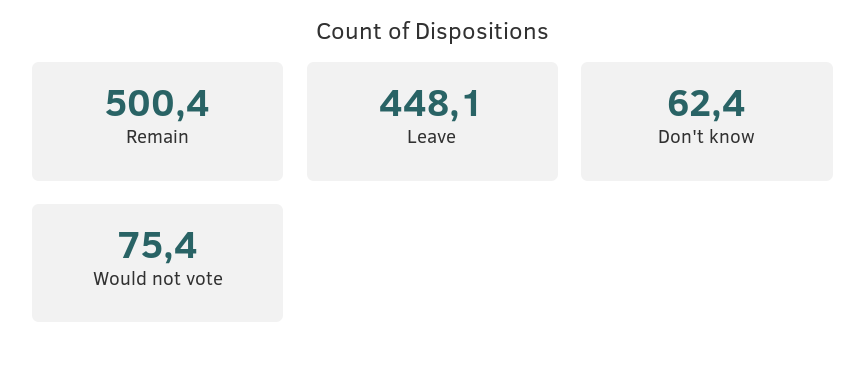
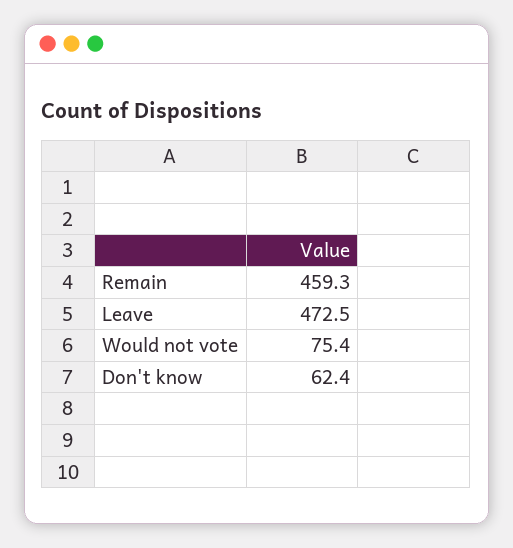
  {
-   "Remain": 500.4,
+   "Remain": 459.3,
-   "Leave": 448.1,
+   "Leave": 472.5,
    "Don't know": 62.4,
    "Would not vote": 75.4
  }

